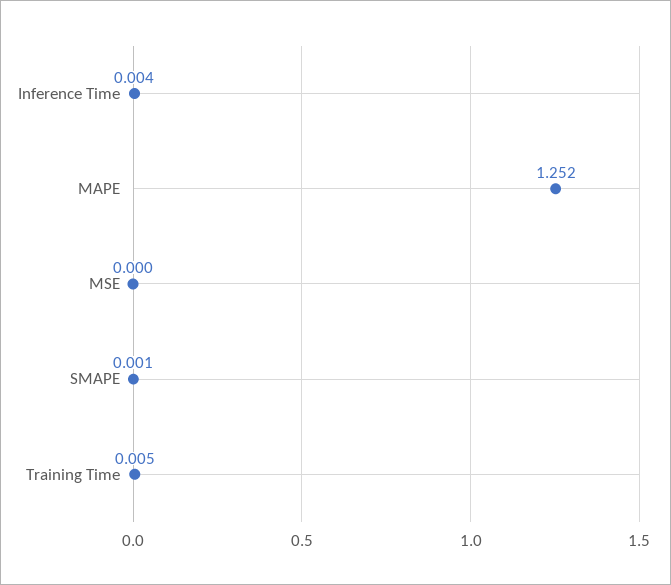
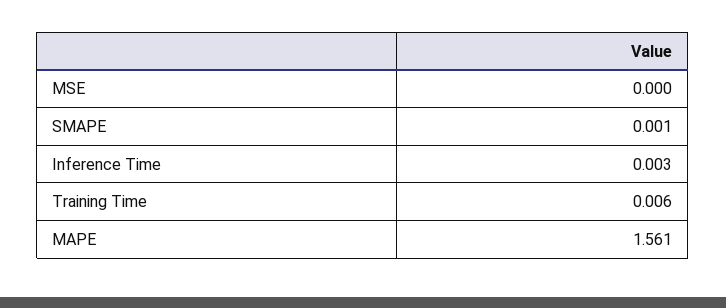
  {
-   "Inference Time": 0.004,
+   "Inference Time": 0.003,
-   "MAPE": 1.252,
+   "MAPE": 1.561,
    "MSE": 0,
    "SMAPE": 0.001,
-   "Training Time": 0.005
+   "Training Time": 0.006
  }

